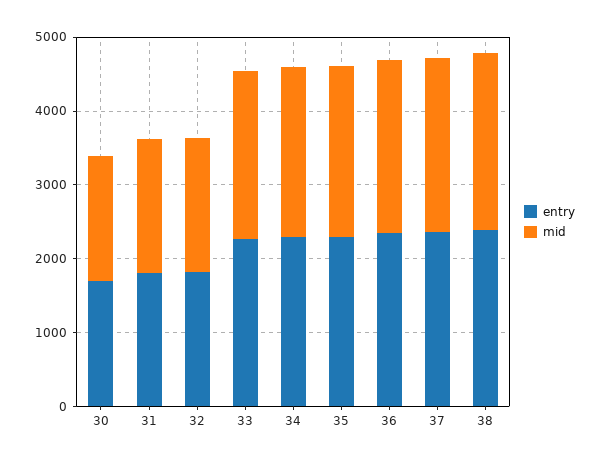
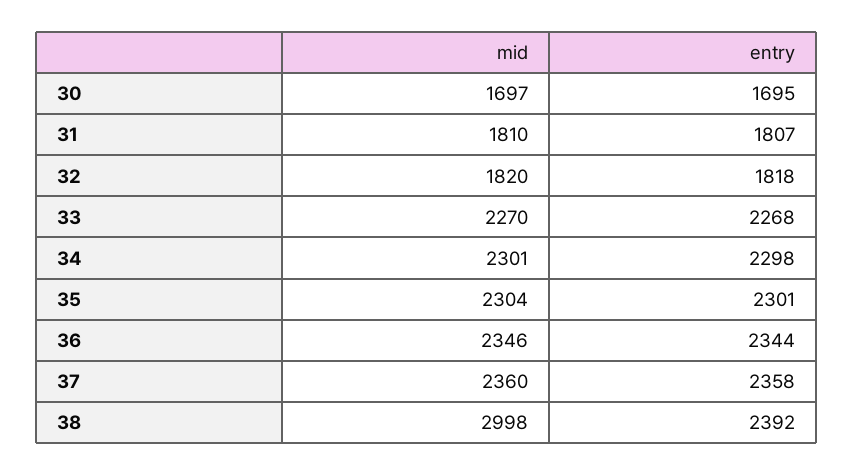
  {
    "entry": {
      "30": 1695,
      "31": 1807,
      "32": 1818,
      "33": 2268,
      "34": 2298,
      "35": 2301,
      "36": 2344,
      "37": 2358,
      "38": 2392
    },
    "mid": {
      "30": 1697,
      "31": 1810,
      "32": 1820,
      "33": 2270,
      "34": 2301,
      "35": 2304,
      "36": 2346,
      "37": 2360,
-     "38": 2400
+     "38": 2998
    }
  }

